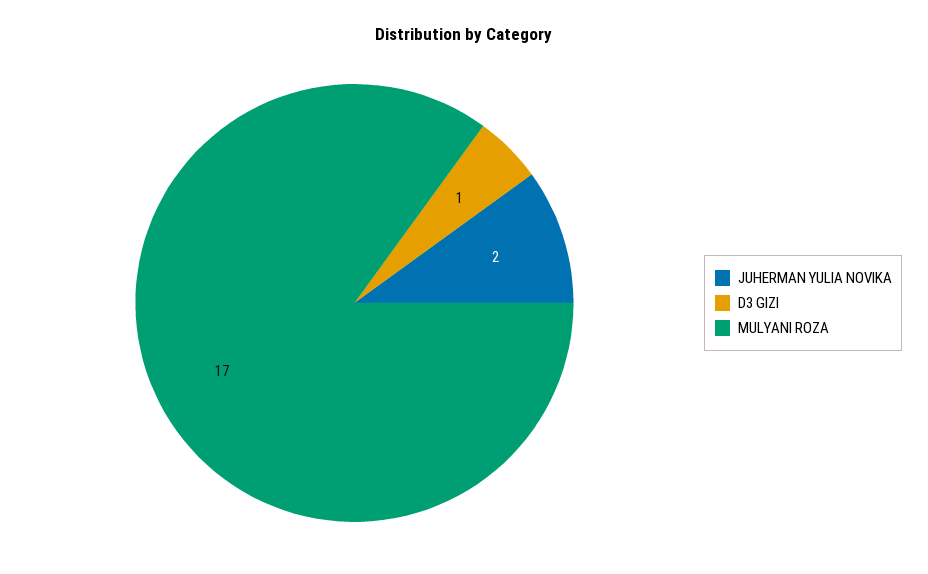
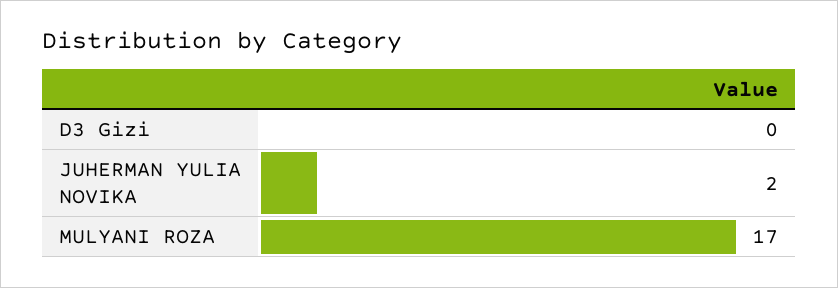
  {
    "JUHERMAN YULIA NOVIKA": 2,
-   "D3 GIZI": 1,
+   "D3 GIZI": 0,
    "MULYANI ROZA": 17
  }

